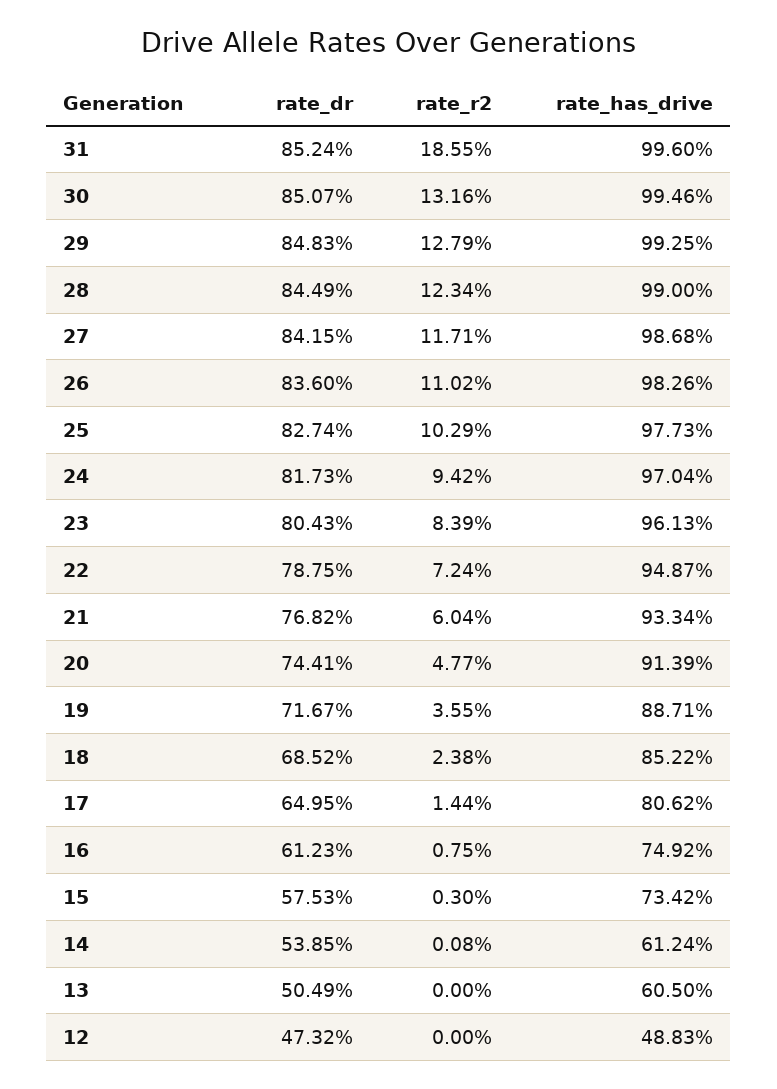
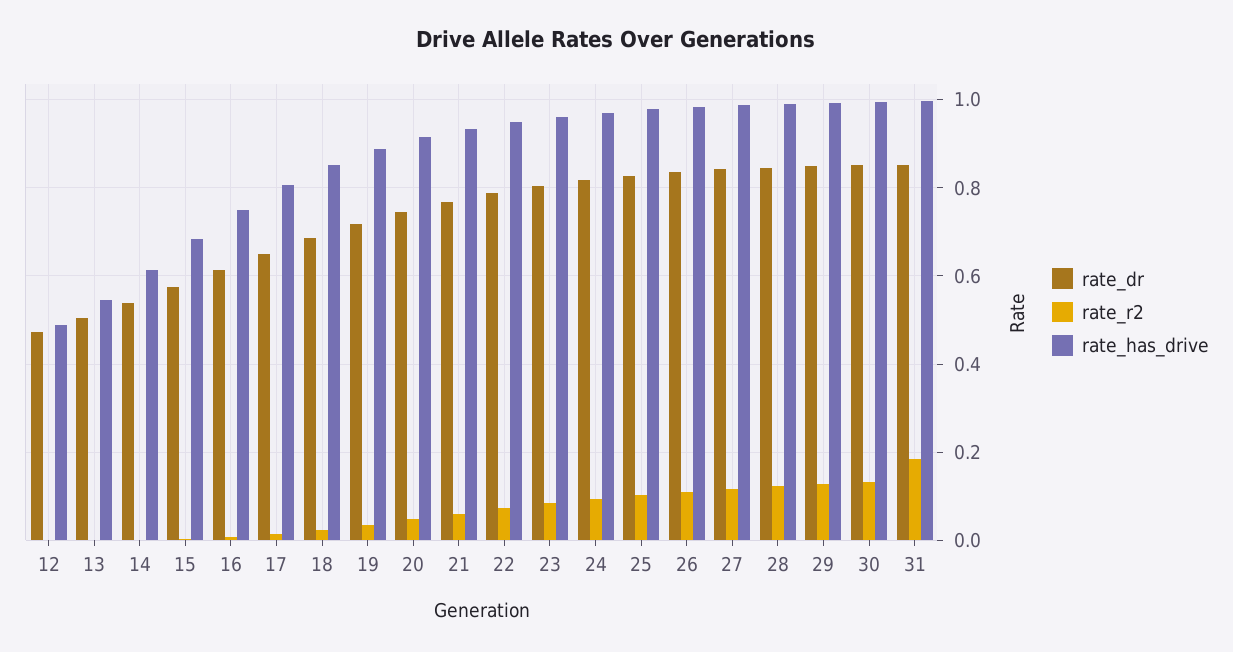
  {
    "rate_dr": {
      "31": 0.8524,
      "30": 0.8507,
      "29": 0.8483,
      "28": 0.8449,
      "27": 0.8415,
      "26": 0.836,
      "25": 0.8274,
      "24": 0.8173,
      "23": 0.8043,
      "22": 0.7875,
      "21": 0.7682,
      "20": 0.7441,
      "19": 0.7167,
      "18": 0.6852,
      "17": 0.6495,
      "16": 0.6123,
      "15": 0.5753,
      "14": 0.5385,
      "13": 0.5049,
      "12": 0.4732
    },
    "rate_r2": {
      "31": 0.1855,
      "30": 0.1316,
      "29": 0.1279,
      "28": 0.1234,
      "27": 0.1171,
      "26": 0.1102,
      "25": 0.1029,
      "24": 0.0942,
      "23": 0.0839,
      "22": 0.0724,
      "21": 0.0604,
      "20": 0.0477,
      "19": 0.0355,
      "18": 0.0238,
      "17": 0.0144,
      "16": 0.0075,
      "15": 0.003,
      "14": 0.0008,
      "13": 0,
      "12": 0
    },
    "rate_has_drive": {
      "31": 0.996,
      "30": 0.9946,
      "29": 0.9925,
      "28": 0.99,
      "27": 0.9868,
      "26": 0.9826,
      "25": 0.9773,
      "24": 0.9704,
      "23": 0.9613,
      "22": 0.9487,
      "21": 0.9334,
      "20": 0.9139,
      "19": 0.8871,
      "18": 0.8522,
      "17": 0.8062,
      "16": 0.7492,
-     "15": 0.7342,
+     "15": 0.68,
      "14": 0.6124,
-     "13": 0.605,
+     "13": 0.54,
      "12": 0.4883
    }
  }

